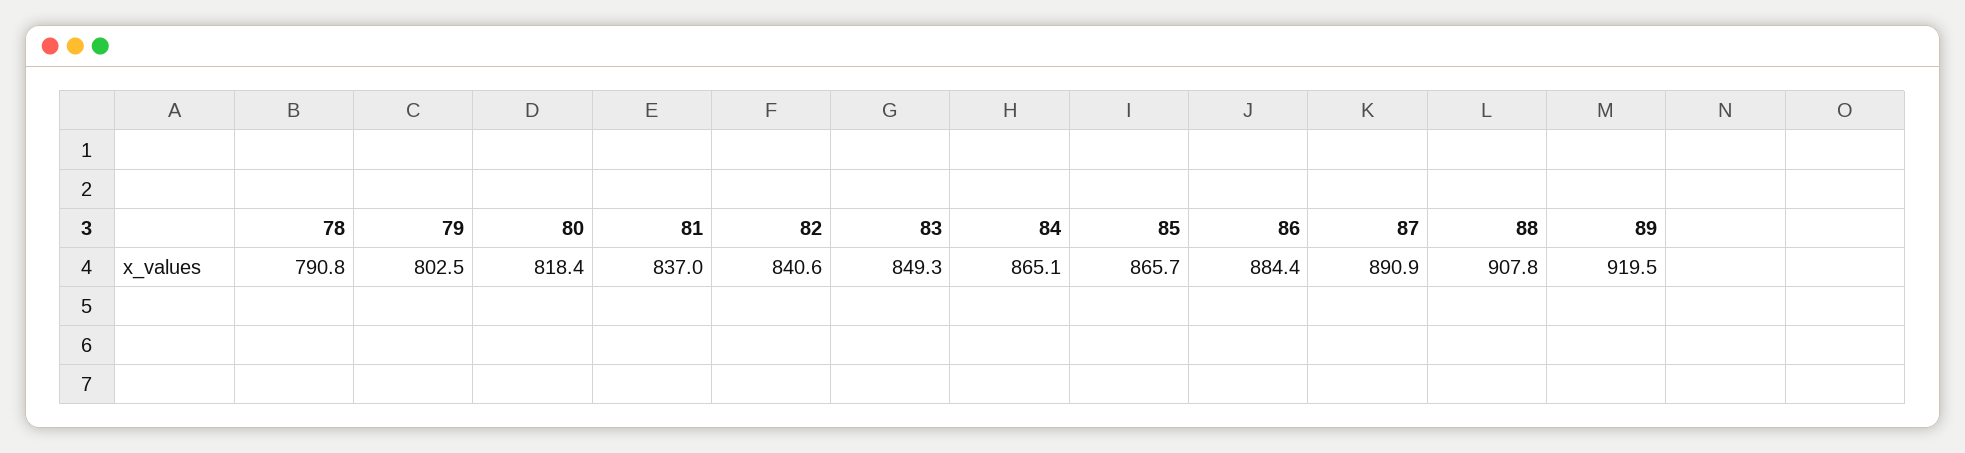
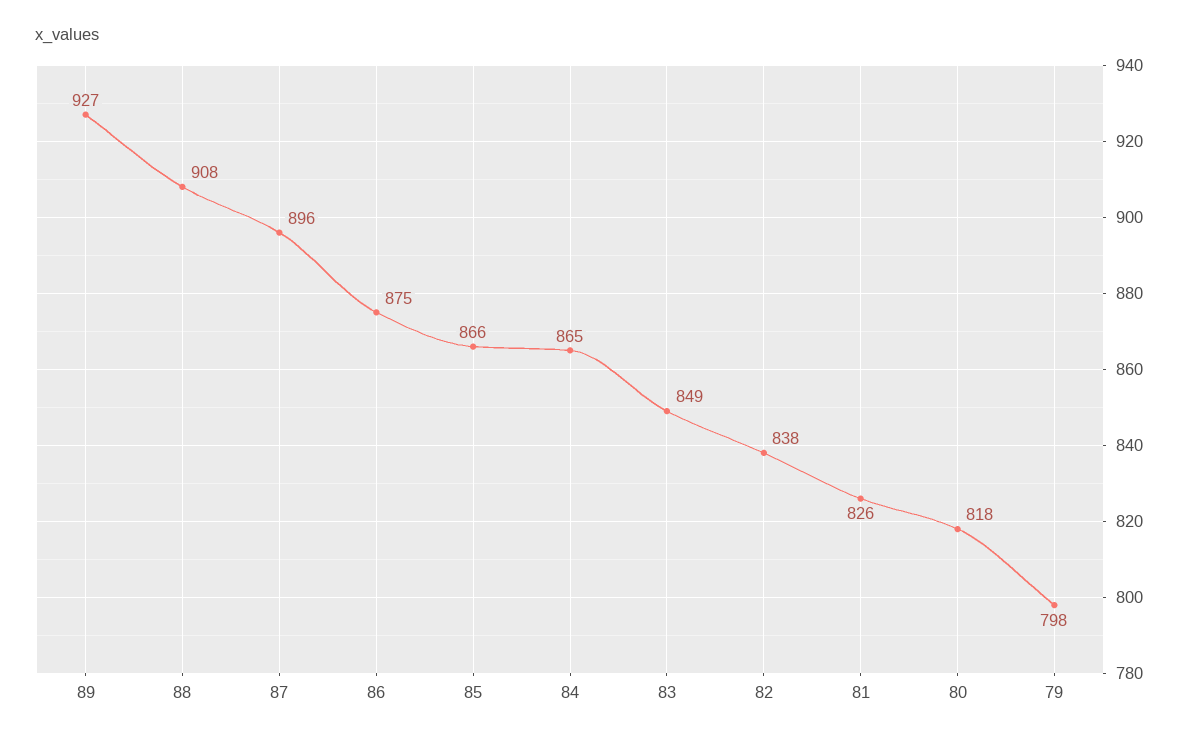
  {
-   "78": 790.8,
-   "79": 802.5,
+   "79": 798,
    "80": 818.4,
-   "81": 837,
+   "81": 826,
-   "82": 840.6,
+   "82": 838,
    "83": 849.3,
    "84": 865.1,
    "85": 865.7,
-   "86": 884.4,
+   "86": 875,
-   "87": 890.9,
+   "87": 896,
    "88": 907.8,
-   "89": 919.5
+   "89": 927
  }

